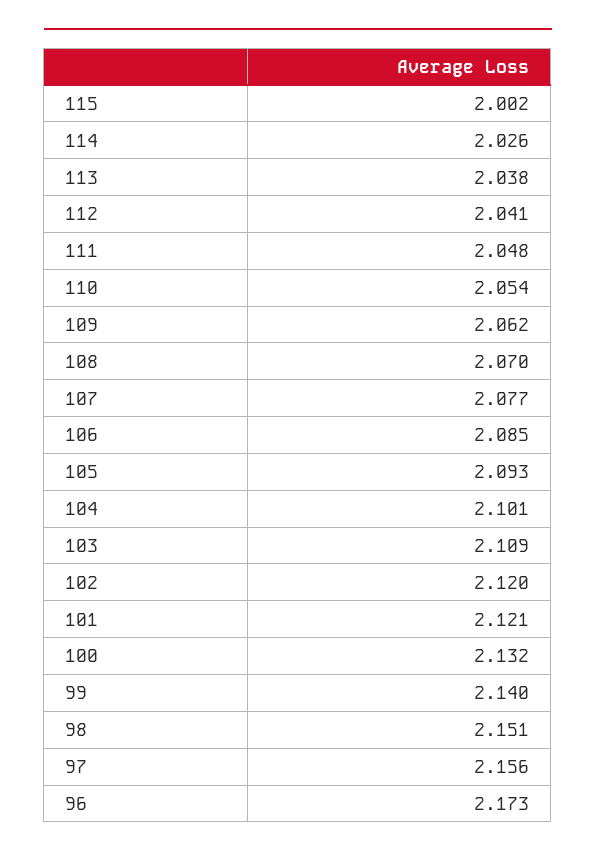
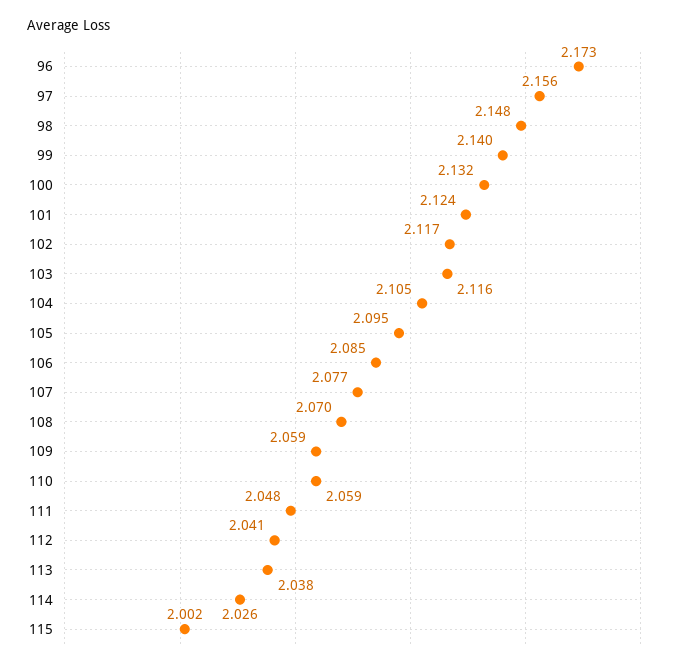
  {
    "115": 2.002,
    "114": 2.026,
    "113": 2.038,
    "112": 2.041,
    "111": 2.048,
-   "110": 2.054,
+   "110": 2.059,
-   "109": 2.062,
+   "109": 2.059,
    "108": 2.07,
    "107": 2.077,
    "106": 2.085,
-   "105": 2.093,
+   "105": 2.095,
-   "104": 2.101,
+   "104": 2.105,
-   "103": 2.109,
+   "103": 2.116,
-   "102": 2.12,
+   "102": 2.117,
-   "101": 2.121,
+   "101": 2.124,
    "100": 2.132,
    "99": 2.14,
-   "98": 2.151,
+   "98": 2.148,
    "97": 2.156,
    "96": 2.173
  }

